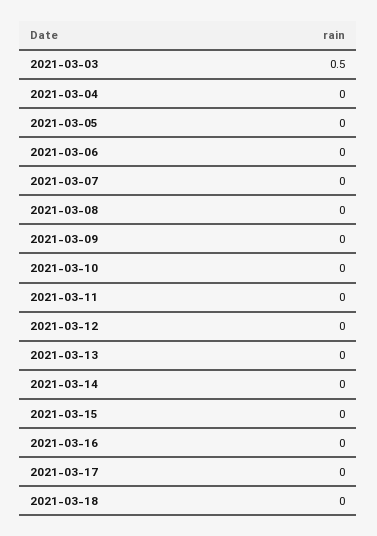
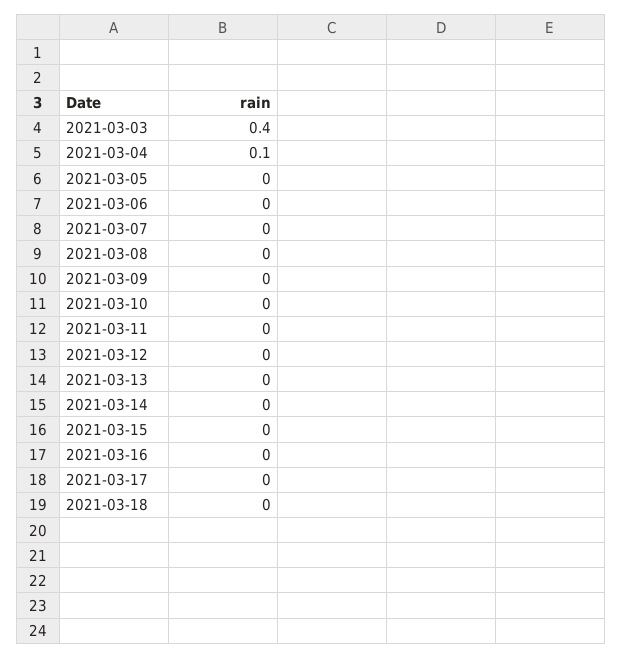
  {
-   "2021-03-03": 0.5,
+   "2021-03-03": 0.4,
-   "2021-03-04": 0,
+   "2021-03-04": 0.1,
    "2021-03-05": 0,
    "2021-03-06": 0,
    "2021-03-07": 0,
    "2021-03-08": 0,
    "2021-03-09": 0,
    "2021-03-10": 0,
    "2021-03-11": 0,
    "2021-03-12": 0,
    "2021-03-13": 0,
    "2021-03-14": 0,
    "2021-03-15": 0,
    "2021-03-16": 0,
    "2021-03-17": 0,
    "2021-03-18": 0
  }

